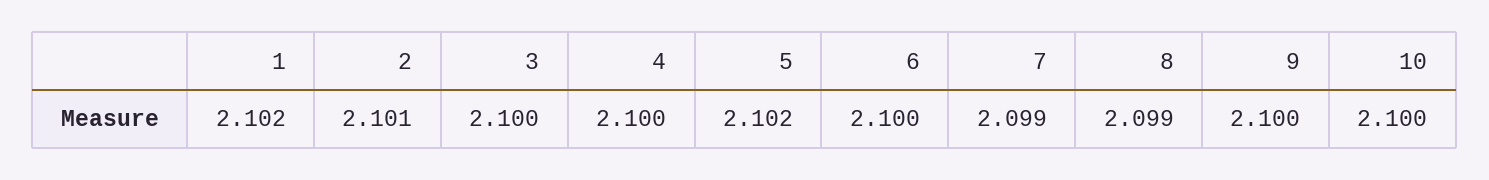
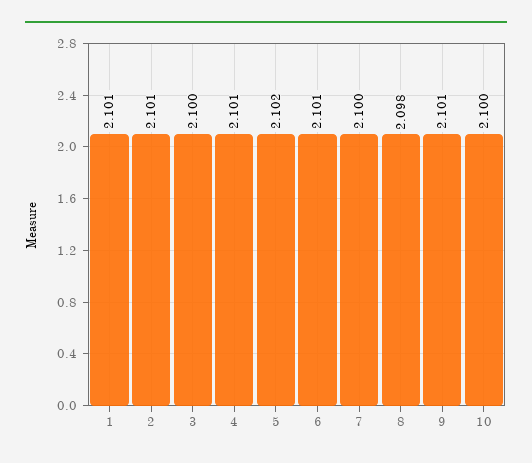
  {
-   "1": 2.102,
+   "1": 2.101,
    "2": 2.101,
    "3": 2.1,
-   "4": 2.1,
+   "4": 2.101,
    "5": 2.102,
-   "6": 2.1,
+   "6": 2.101,
-   "7": 2.099,
+   "7": 2.1,
-   "8": 2.099,
+   "8": 2.098,
-   "9": 2.1,
+   "9": 2.101,
    "10": 2.1
  }

